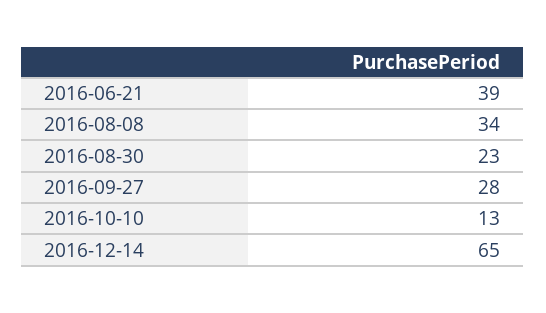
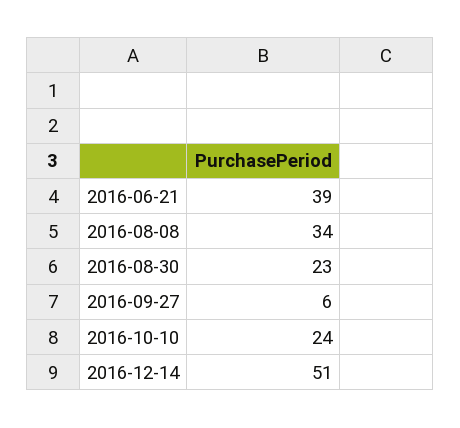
  {
    "2016-06-21": 39,
    "2016-08-08": 34,
    "2016-08-30": 23,
-   "2016-09-27": 28,
+   "2016-09-27": 6,
-   "2016-10-10": 13,
+   "2016-10-10": 24,
-   "2016-12-14": 65
+   "2016-12-14": 51
  }

